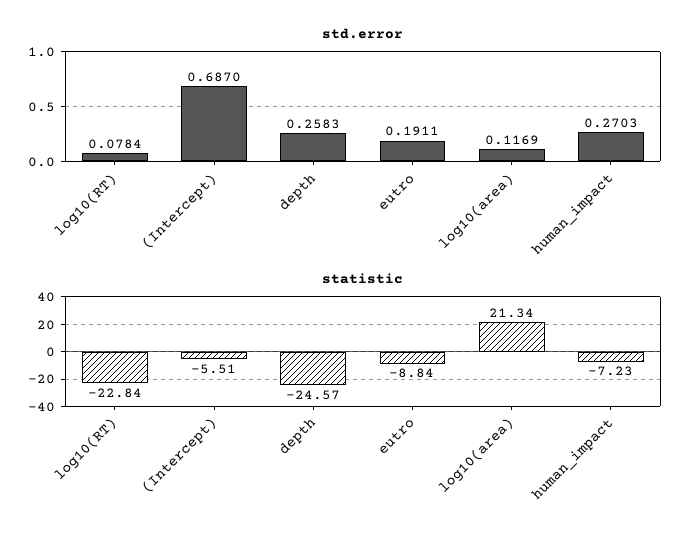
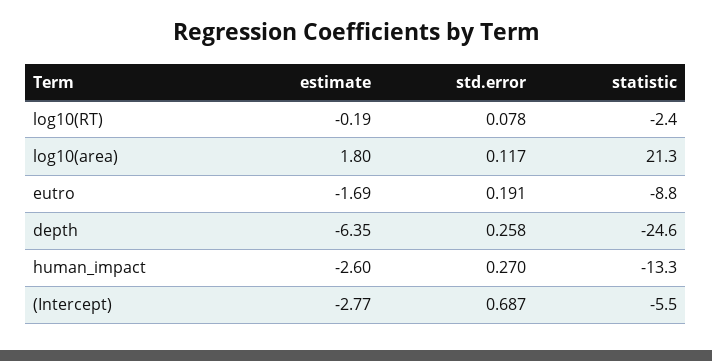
  {
    "std.error": {
      "log10(RT)": 0.0784,
      "(Intercept)": 0.687,
      "depth": 0.2583,
      "eutro": 0.1911,
      "log10(area)": 0.1169,
      "human_impact": 0.2703
    },
    "statistic": {
-     "log10(RT)": -22.84,
+     "log10(RT)": -2.4,
      "(Intercept)": -5.51,
      "depth": -24.57,
      "eutro": -8.84,
      "log10(area)": 21.34,
-     "human_impact": -7.23
+     "human_impact": -13.3
-   }
+   },
+   "estimate": {
+     "log10(RT)": -0.19,
+     "log10(area)": 1.8,
+     "eutro": -1.69,
+     "depth": -6.35,
+     "human_impact": -2.6,
+     "(Intercept)": -2.77
+   }
  }

